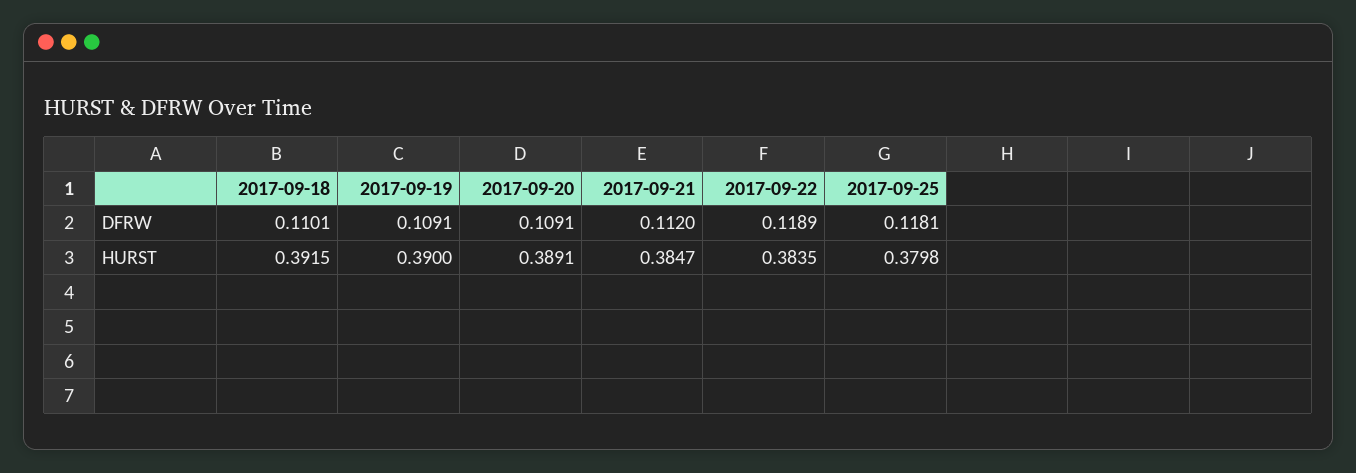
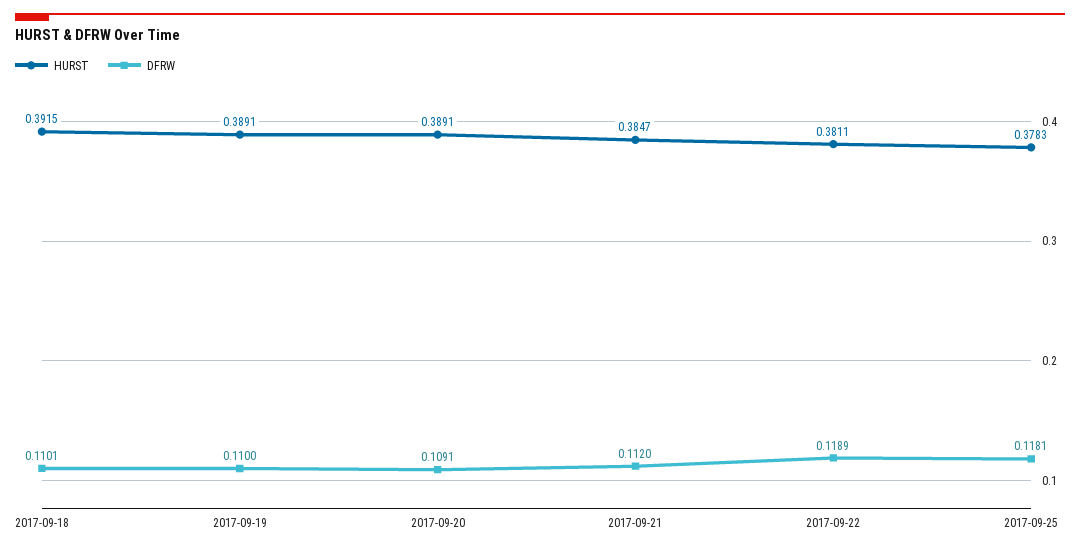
  {
    "DFRW": {
      "2017-09-18": 0.1101,
-     "2017-09-19": 0.1091,
+     "2017-09-19": 0.11,
      "2017-09-20": 0.1091,
      "2017-09-21": 0.112,
      "2017-09-22": 0.1189,
      "2017-09-25": 0.1181
    },
    "HURST": {
      "2017-09-18": 0.3915,
-     "2017-09-19": 0.39,
+     "2017-09-19": 0.3891,
      "2017-09-20": 0.3891,
      "2017-09-21": 0.3847,
-     "2017-09-22": 0.3835,
+     "2017-09-22": 0.3811,
-     "2017-09-25": 0.3798
+     "2017-09-25": 0.3783
    }
  }

